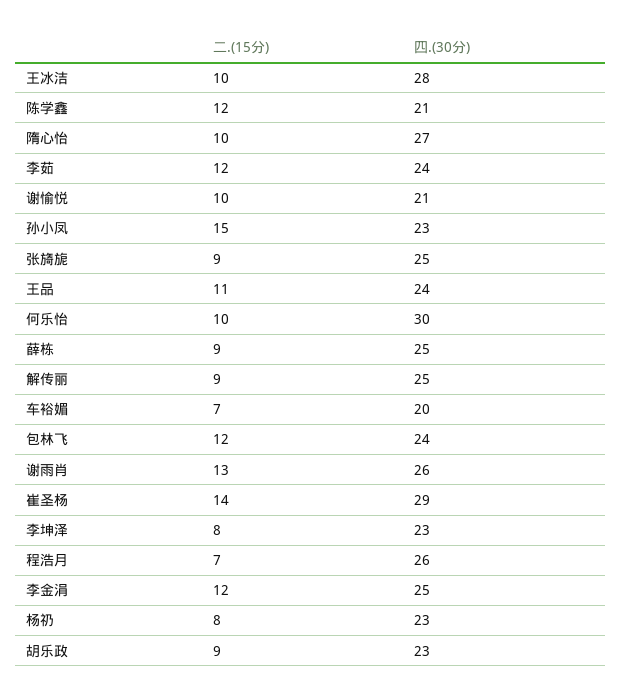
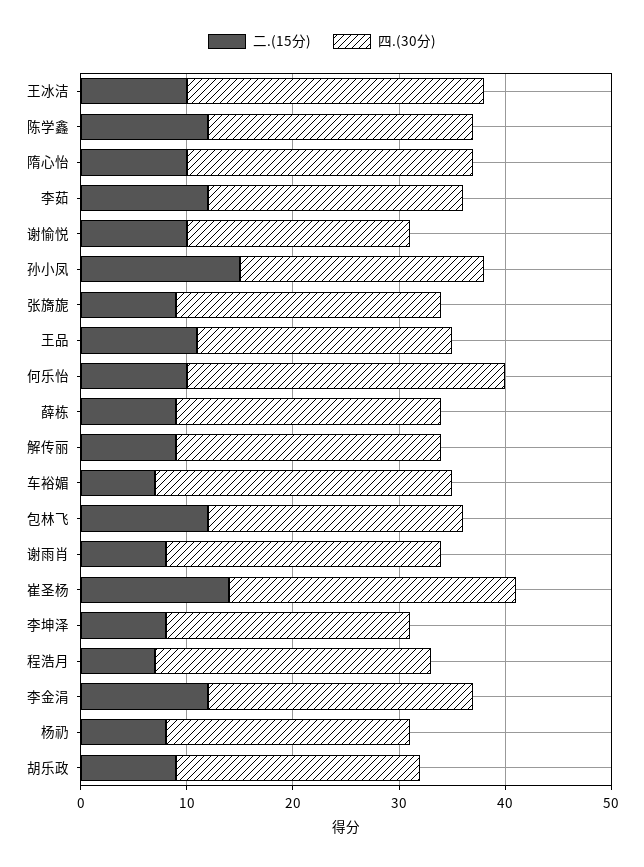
  {
    "二.(15分)": {
      "王冰洁": 10,
      "陈学鑫": 12,
      "隋心怡": 10,
      "李茹": 12,
      "谢愉悦": 10,
      "孙小凤": 15,
      "张旖旎": 9,
      "王品": 11,
      "何乐怡": 10,
      "薛栋": 9,
      "解传丽": 9,
      "车裕媚": 7,
      "包林飞": 12,
-     "谢雨肖": 13,
+     "谢雨肖": 8,
      "崔圣杨": 14,
      "李坤泽": 8,
      "程浩月": 7,
      "李金涓": 12,
      "杨礽": 8,
      "胡乐政": 9
    },
    "四.(30分)": {
      "王冰洁": 28,
-     "陈学鑫": 21,
+     "陈学鑫": 25,
      "隋心怡": 27,
      "李茹": 24,
      "谢愉悦": 21,
      "孙小凤": 23,
      "张旖旎": 25,
      "王品": 24,
      "何乐怡": 30,
      "薛栋": 25,
      "解传丽": 25,
-     "车裕媚": 20,
+     "车裕媚": 28,
      "包林飞": 24,
      "谢雨肖": 26,
-     "崔圣杨": 29,
+     "崔圣杨": 27,
      "李坤泽": 23,
      "程浩月": 26,
      "李金涓": 25,
      "杨礽": 23,
      "胡乐政": 23
    }
  }

